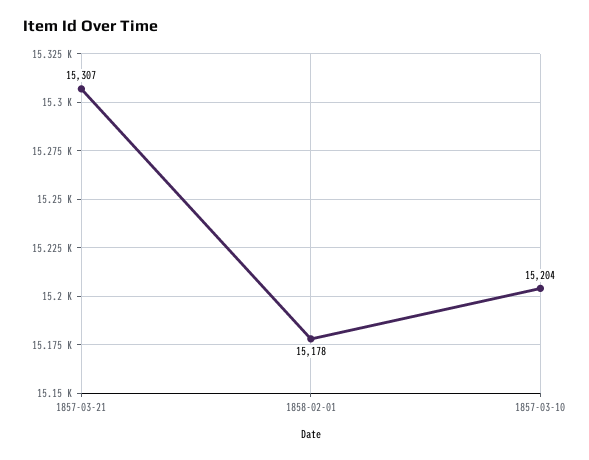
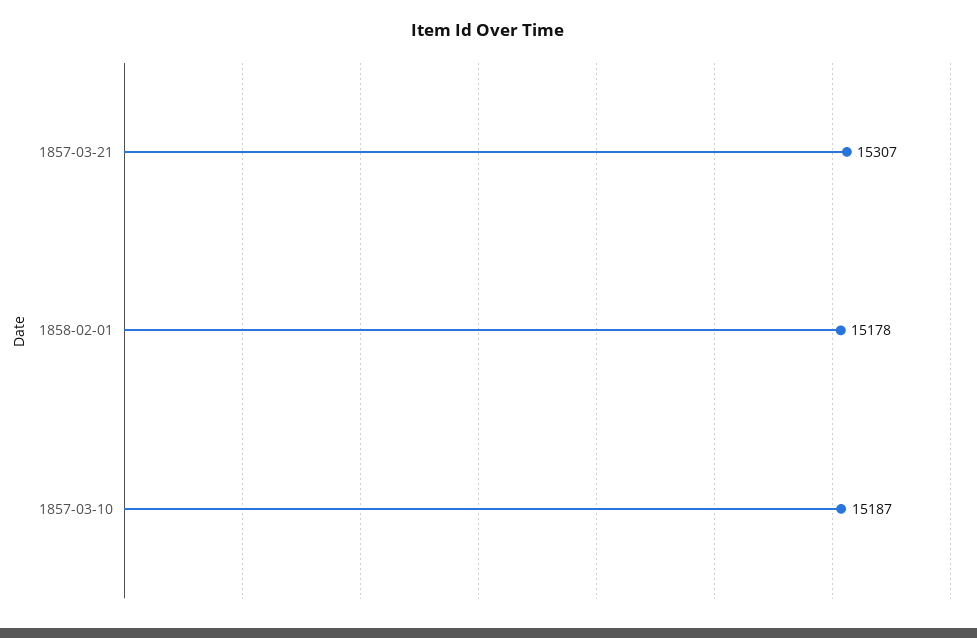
  {
    "1857-03-21": 15307,
    "1858-02-01": 15178,
-   "1857-03-10": 15204
+   "1857-03-10": 15187
  }

